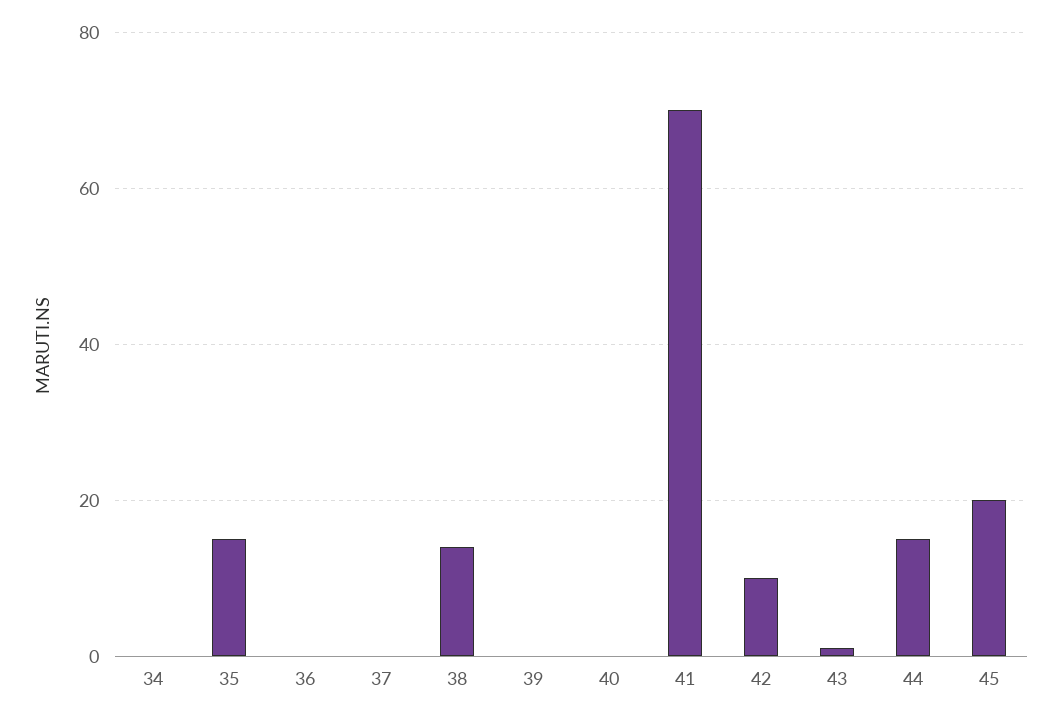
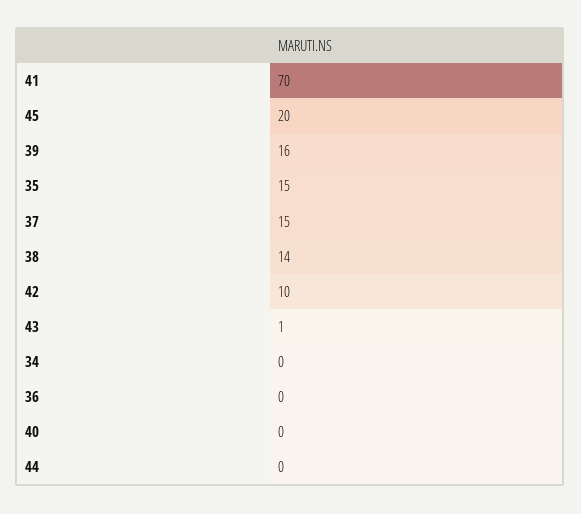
  {
    "34": 0,
    "35": 15,
    "36": 0,
-   "37": 0,
+   "37": 15,
    "38": 14,
-   "39": 0,
+   "39": 16,
    "40": 0,
    "41": 70,
    "42": 10,
    "43": 1,
-   "44": 15,
+   "44": 0,
    "45": 20
  }

